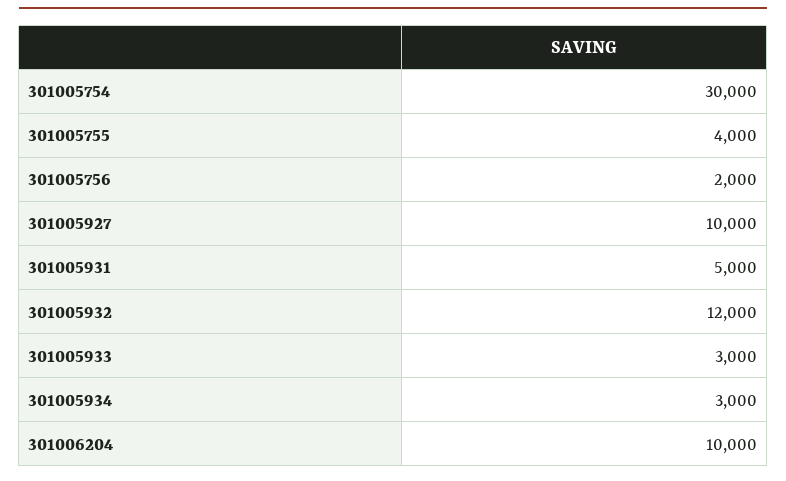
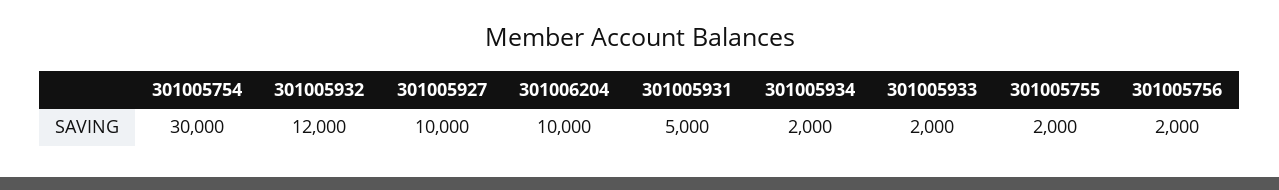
  {
    "301005754": 30000,
-   "301005755": 4000,
+   "301005755": 2000,
    "301005756": 2000,
    "301005927": 10000,
    "301005931": 5000,
    "301005932": 12000,
-   "301005933": 3000,
+   "301005933": 2000,
-   "301005934": 3000,
+   "301005934": 2000,
    "301006204": 10000
  }

